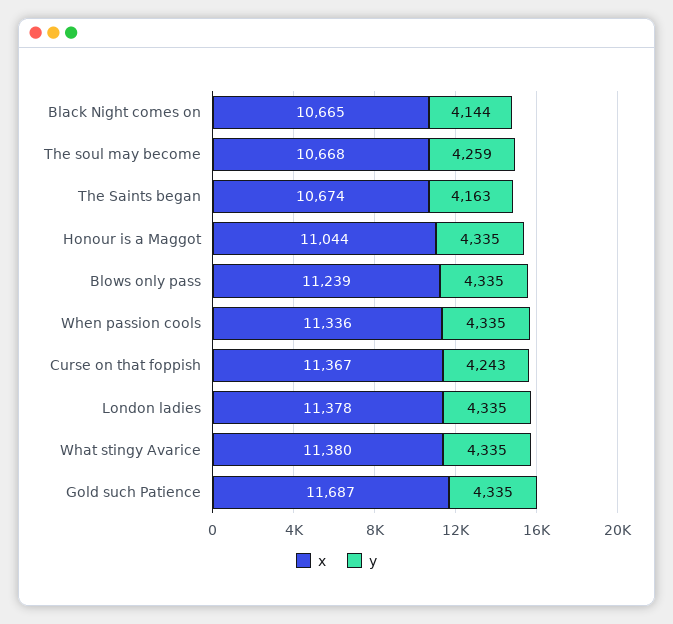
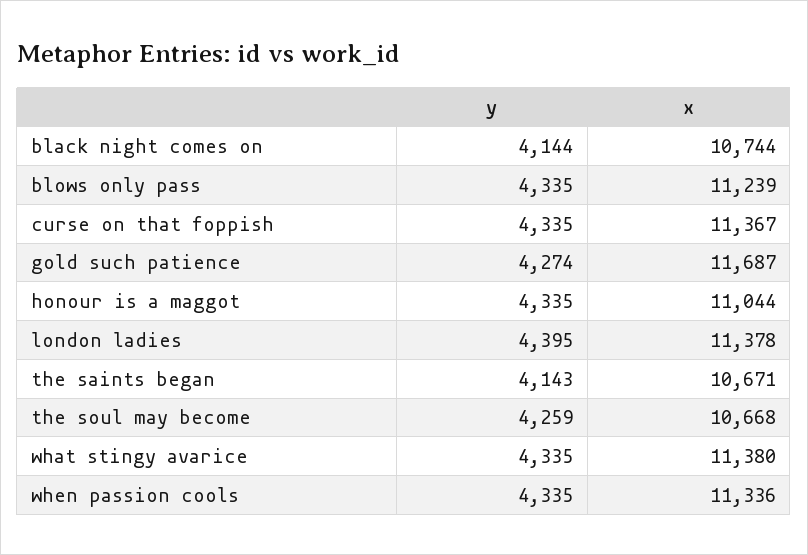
  {
    "x": {
-     "Black Night comes on": 10665,
+     "Black Night comes on": 10744,
      "The soul may become": 10668,
-     "The Saints began": 10674,
+     "The Saints began": 10671,
      "Honour is a Maggot": 11044,
      "Blows only pass": 11239,
      "When passion cools": 11336,
      "Curse on that foppish": 11367,
      "London ladies": 11378,
      "What stingy Avarice": 11380,
      "Gold such Patience": 11687
    },
    "y": {
      "Black Night comes on": 4144,
      "The soul may become": 4259,
-     "The Saints began": 4163,
+     "The Saints began": 4143,
      "Honour is a Maggot": 4335,
      "Blows only pass": 4335,
      "When passion cools": 4335,
-     "Curse on that foppish": 4243,
+     "Curse on that foppish": 4335,
-     "London ladies": 4335,
+     "London ladies": 4395,
      "What stingy Avarice": 4335,
-     "Gold such Patience": 4335
+     "Gold such Patience": 4274
    }
  }

